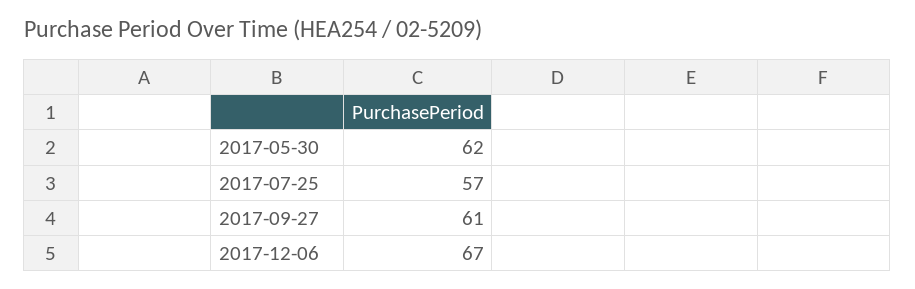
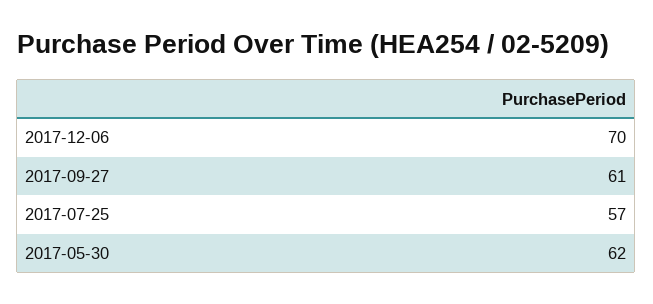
  {
    "2017-05-30": 62,
    "2017-07-25": 57,
    "2017-09-27": 61,
-   "2017-12-06": 67
+   "2017-12-06": 70
  }

